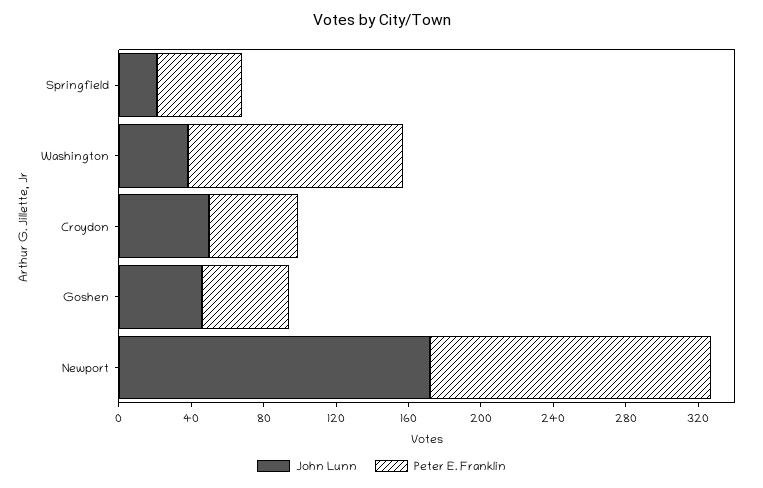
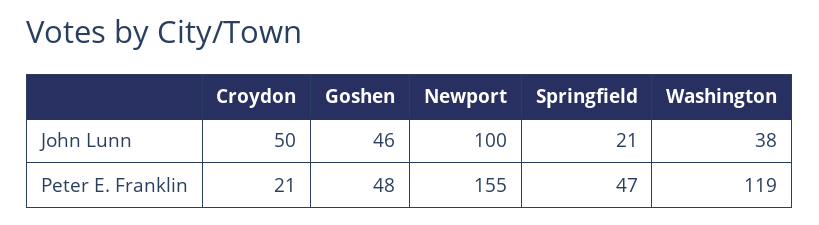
  {
    "John Lunn": {
      "Springfield": 21,
      "Washington": 38,
      "Croydon": 50,
      "Goshen": 46,
-     "Newport": 170
+     "Newport": 100
    },
    "Peter E. Franklin": {
      "Springfield": 47,
      "Washington": 119,
-     "Croydon": 50,
+     "Croydon": 21,
      "Goshen": 48,
      "Newport": 155
    }
  }

